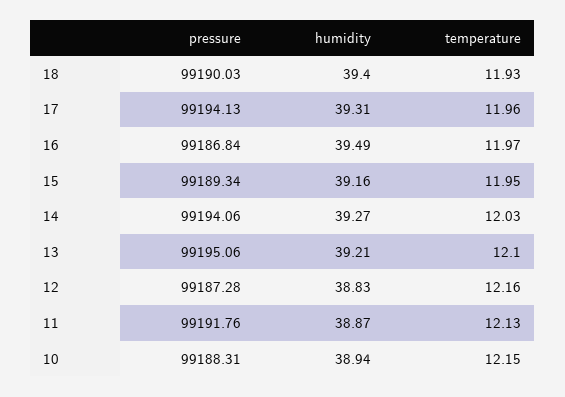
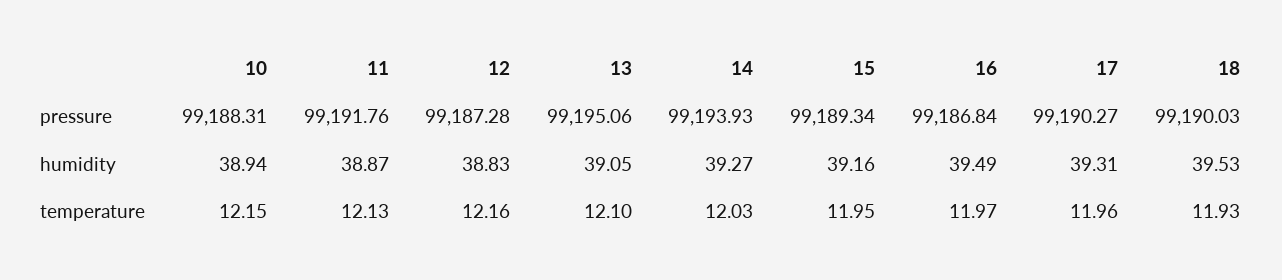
  {
    "pressure": {
      "18": 99190.03,
-     "17": 99194.13,
+     "17": 99190.27,
      "16": 99186.84,
      "15": 99189.34,
-     "14": 99194.06,
+     "14": 99193.93,
      "13": 99195.06,
      "12": 99187.28,
      "11": 99191.76,
      "10": 99188.31
    },
    "humidity": {
-     "18": 39.4,
+     "18": 39.53,
      "17": 39.31,
      "16": 39.49,
      "15": 39.16,
      "14": 39.27,
-     "13": 39.21,
+     "13": 39.05,
      "12": 38.83,
      "11": 38.87,
      "10": 38.94
    },
    "temperature": {
      "18": 11.93,
      "17": 11.96,
      "16": 11.97,
      "15": 11.95,
      "14": 12.03,
      "13": 12.1,
      "12": 12.16,
      "11": 12.13,
      "10": 12.15
    }
  }

